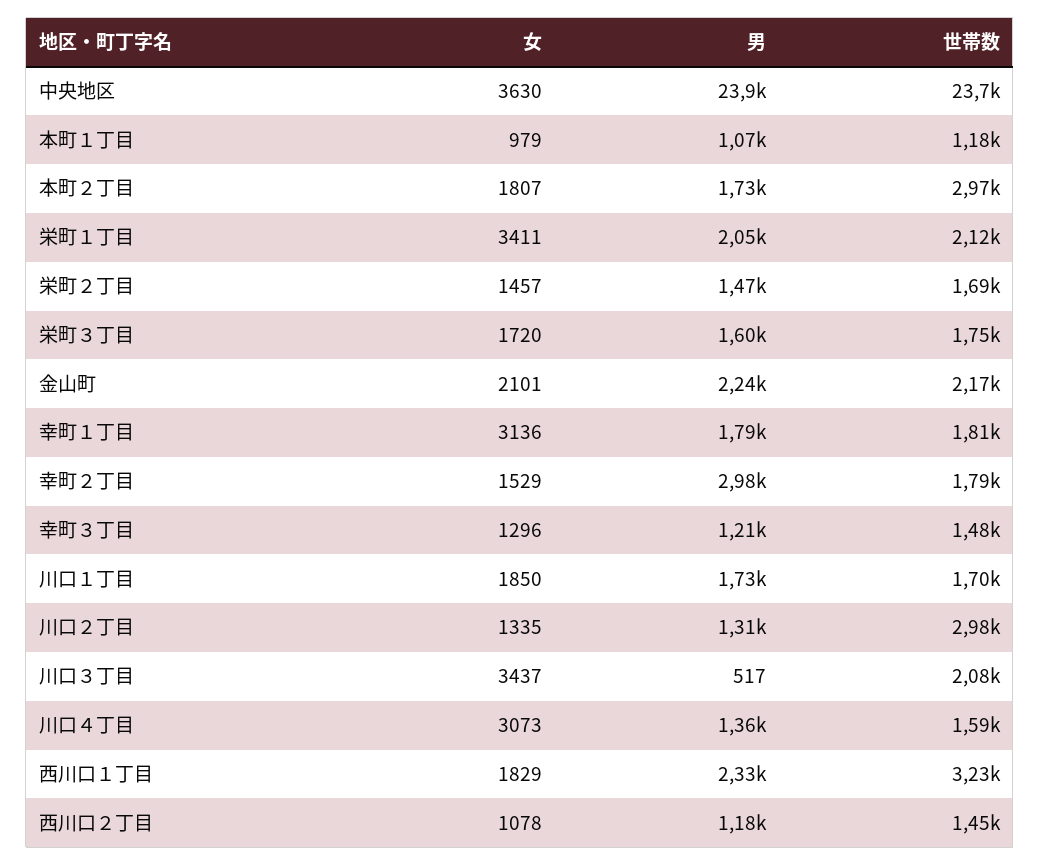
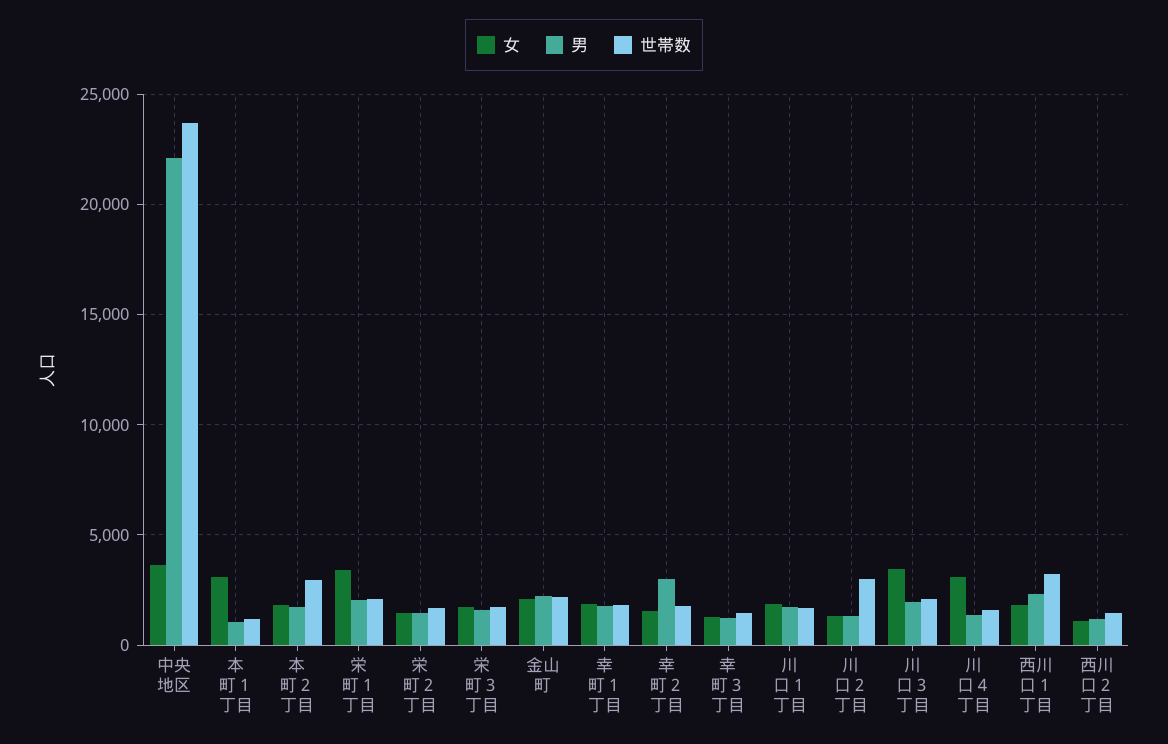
  {
    "女": {
      "中央地区": 3630,
-     "本町１丁目": 979,
+     "本町１丁目": 3000,
      "本町２丁目": 1807,
      "栄町１丁目": 3411,
      "栄町２丁目": 1457,
      "栄町３丁目": 1720,
      "金山町": 2101,
-     "幸町１丁目": 3136,
+     "幸町１丁目": 2000,
      "幸町２丁目": 1529,
      "幸町３丁目": 1296,
      "川口１丁目": 1850,
      "川口２丁目": 1335,
      "川口３丁目": 3437,
      "川口４丁目": 3073,
      "西川口１丁目": 1829,
      "西川口２丁目": 1078
    },
    "男": {
-     "中央地区": 23900,
+     "中央地区": 22000,
      "本町１丁目": 1070,
      "本町２丁目": 1730,
      "栄町１丁目": 2050,
      "栄町２丁目": 1470,
      "栄町３丁目": 1600,
      "金山町": 2240,
      "幸町１丁目": 1790,
      "幸町２丁目": 2980,
      "幸町３丁目": 1210,
      "川口１丁目": 1730,
      "川口２丁目": 1310,
-     "川口３丁目": 517,
+     "川口３丁目": 2000,
      "川口４丁目": 1360,
      "西川口１丁目": 2330,
      "西川口２丁目": 1180
    },
    "世帯数": {
      "中央地区": 23700,
      "本町１丁目": 1180,
      "本町２丁目": 2970,
      "栄町１丁目": 2120,
      "栄町２丁目": 1690,
      "栄町３丁目": 1750,
      "金山町": 2170,
      "幸町１丁目": 1810,
      "幸町２丁目": 1790,
      "幸町３丁目": 1480,
      "川口１丁目": 1700,
      "川口２丁目": 2980,
      "川口３丁目": 2080,
      "川口４丁目": 1590,
      "西川口１丁目": 3230,
      "西川口２丁目": 1450
    }
  }

